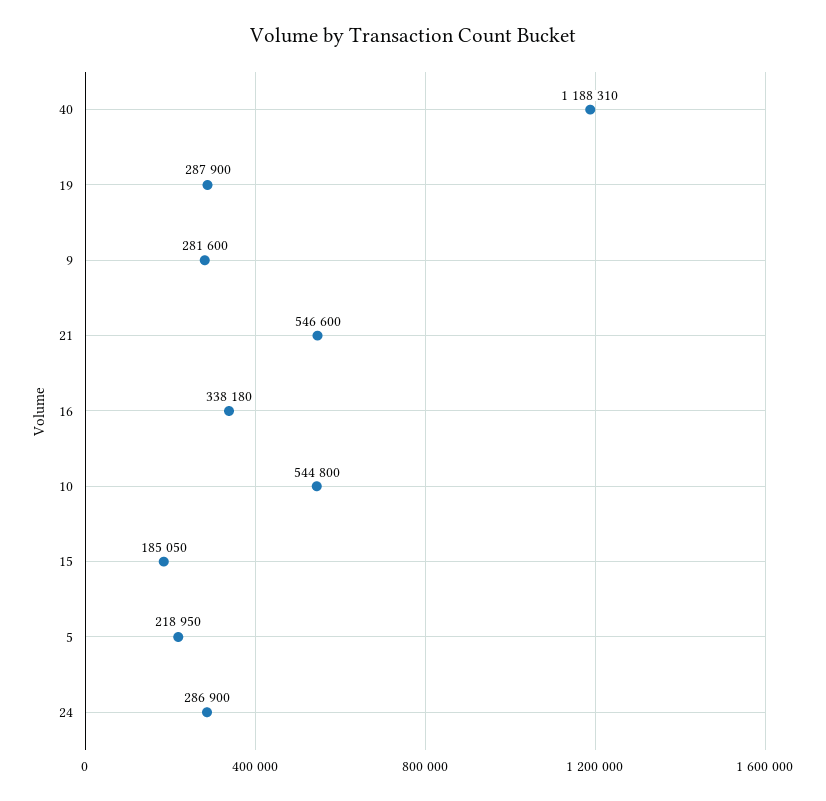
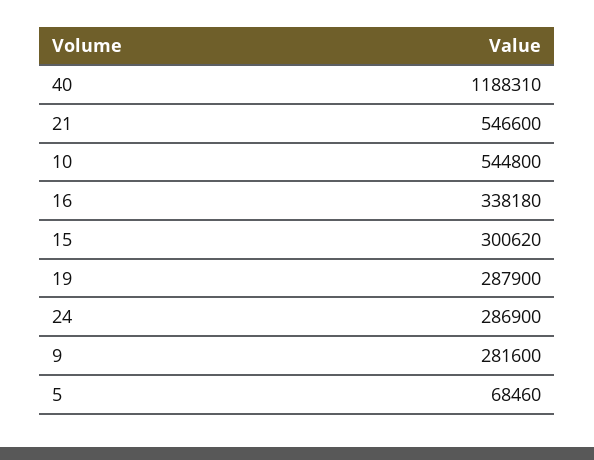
  {
    "40": 1188310,
    "19": 287900,
    "9": 281600,
    "21": 546600,
    "16": 338180,
    "10": 544800,
-   "15": 185050,
+   "15": 300620,
-   "5": 218950,
+   "5": 68460,
    "24": 286900
  }

